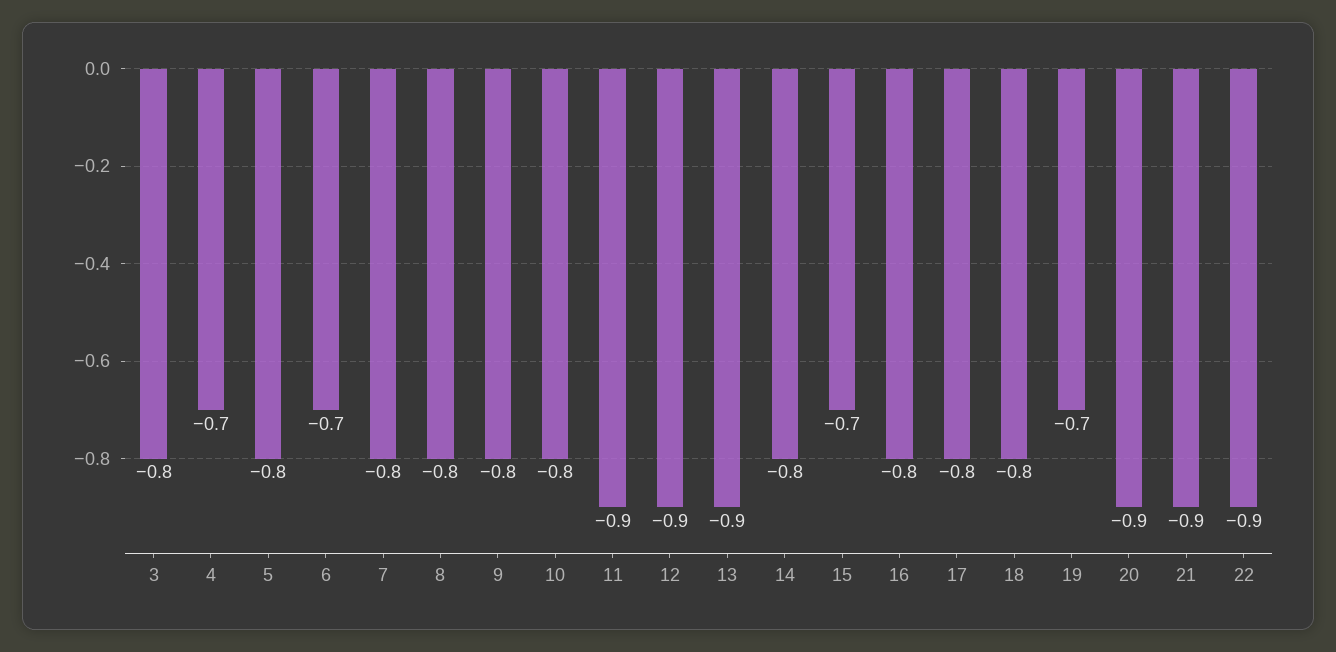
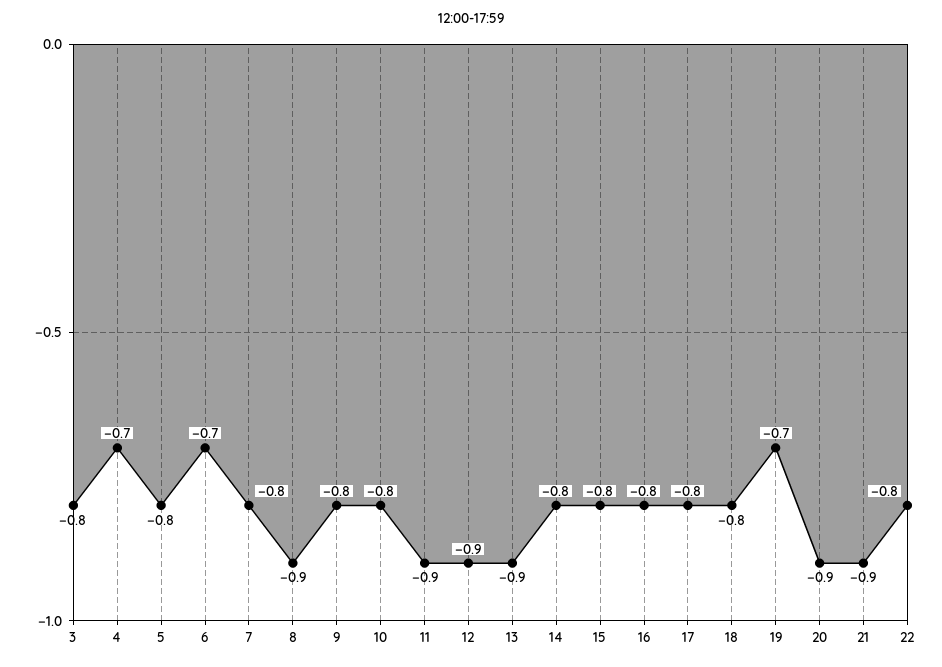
  {
    "3": -0.8,
    "4": -0.7,
    "5": -0.8,
    "6": -0.7,
    "7": -0.8,
-   "8": -0.8,
+   "8": -0.9,
    "9": -0.8,
    "10": -0.8,
    "11": -0.9,
    "12": -0.9,
    "13": -0.9,
    "14": -0.8,
-   "15": -0.7,
+   "15": -0.8,
    "16": -0.8,
    "17": -0.8,
    "18": -0.8,
    "19": -0.7,
    "20": -0.9,
    "21": -0.9,
-   "22": -0.9
+   "22": -0.8
  }

